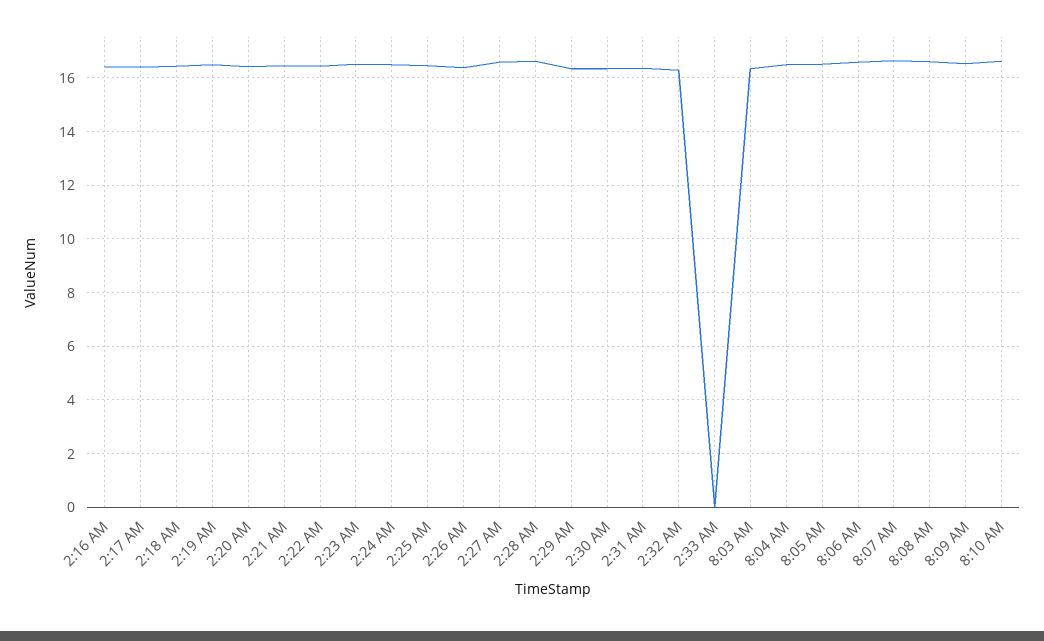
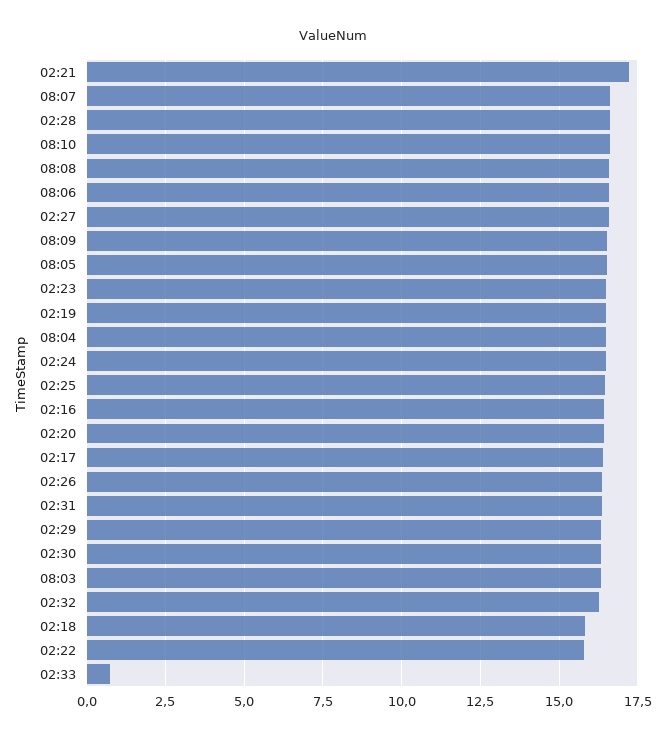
  {
    "2:16 AM": 16.5,
    "2:17 AM": 16.5,
-   "2:18 AM": 16.5,
+   "2:18 AM": 15.75,
    "2:19 AM": 16.5,
    "2:20 AM": 16.5,
-   "2:21 AM": 16.5,
+   "2:21 AM": 17.25,
-   "2:22 AM": 16.5,
+   "2:22 AM": 15.75,
    "2:23 AM": 16.5,
    "2:24 AM": 16.5,
    "2:25 AM": 16.5,
    "2:26 AM": 16.25,
    "2:27 AM": 16.5,
    "2:28 AM": 16.5,
    "2:29 AM": 16.25,
    "2:30 AM": 16.25,
    "2:31 AM": 16.25,
    "2:32 AM": 16.25,
-   "2:33 AM": 0,
+   "2:33 AM": 0.75,
    "8:03 AM": 16.25,
    "8:04 AM": 16.5,
    "8:05 AM": 16.5,
    "8:06 AM": 16.5,
    "8:07 AM": 16.75,
    "8:08 AM": 16.5,
    "8:09 AM": 16.5,
    "8:10 AM": 16.5
  }

